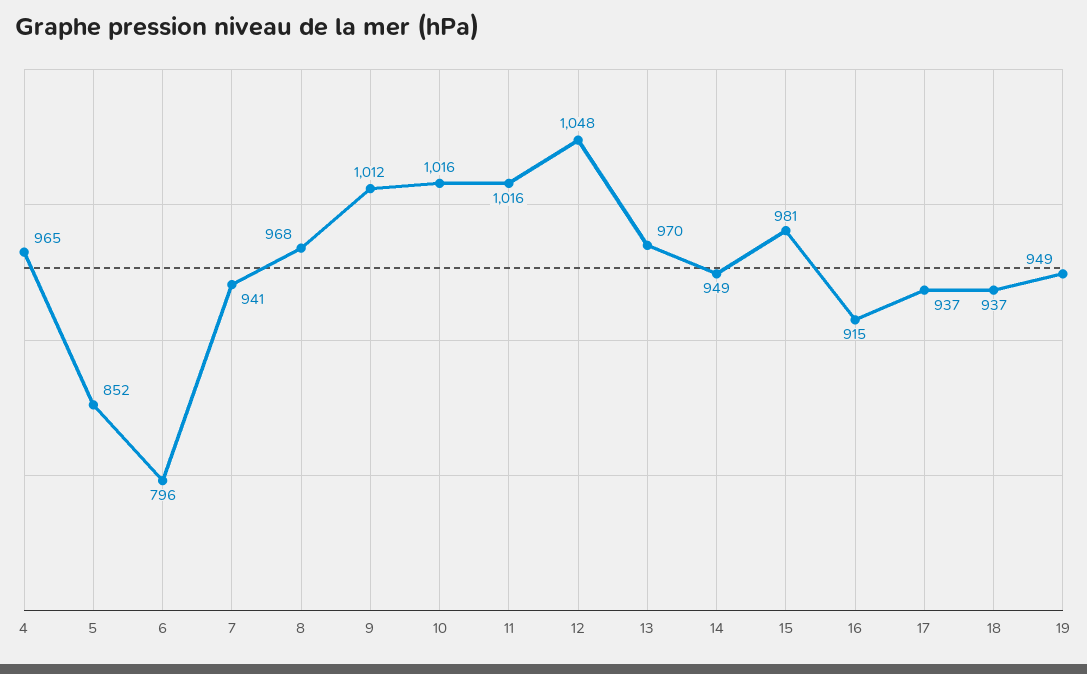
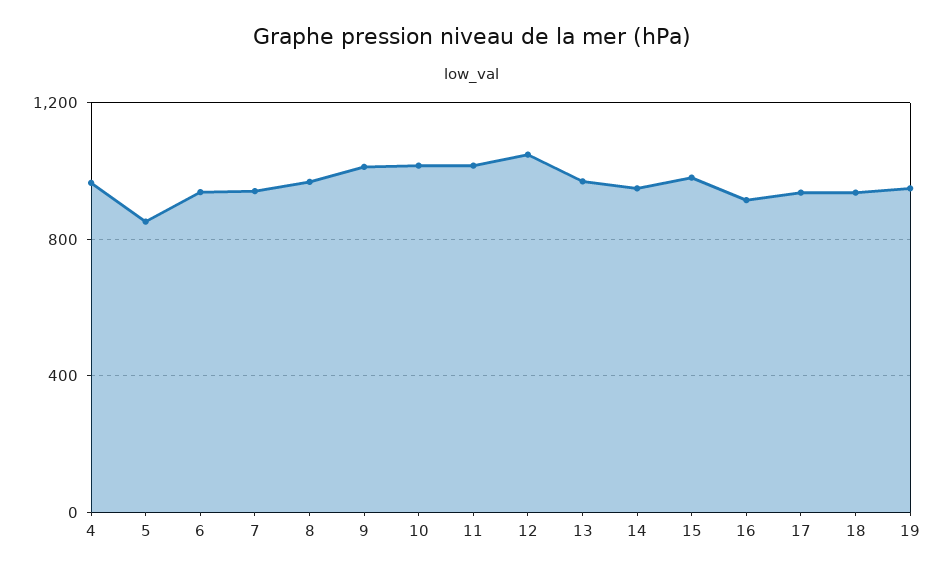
  {
    "4": 965,
    "5": 852,
-   "6": 796,
+   "6": 950,
    "7": 941,
    "8": 968,
    "9": 1012,
    "10": 1016,
    "11": 1016,
    "12": 1048,
    "13": 970,
    "14": 949,
    "15": 981,
    "16": 915,
    "17": 937,
    "18": 937,
    "19": 949
  }

